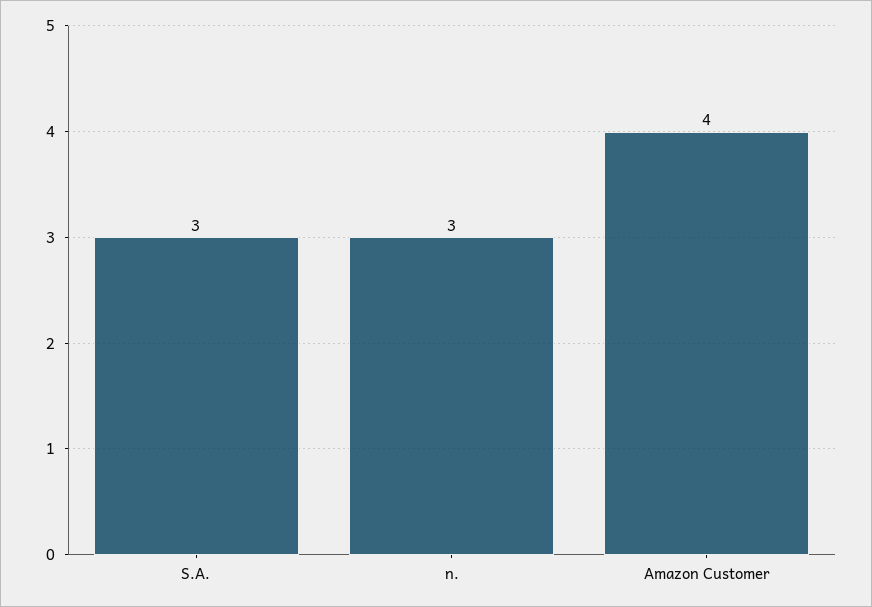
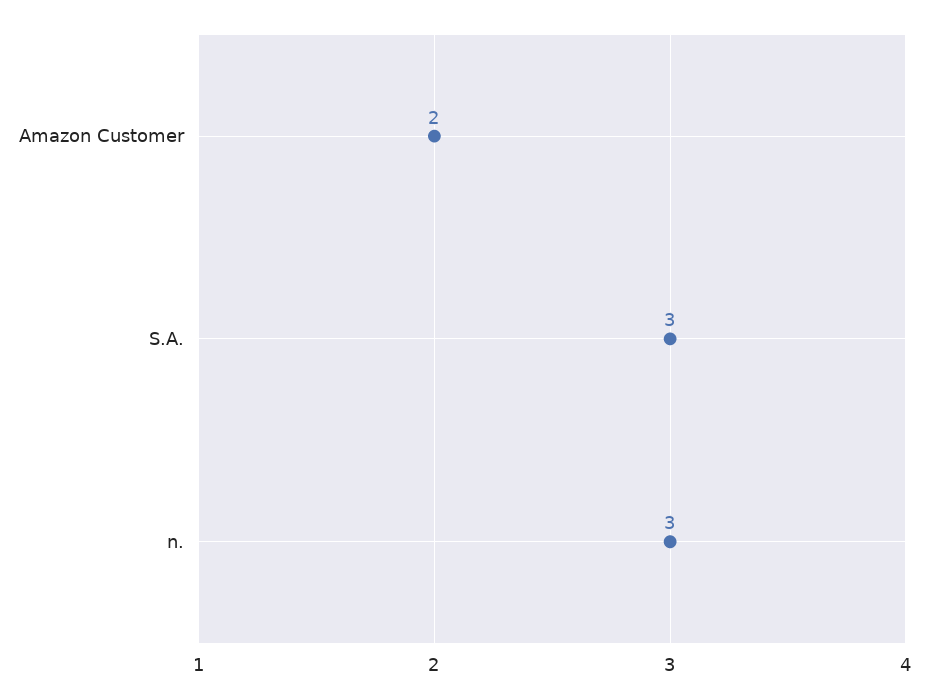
  {
    "S.A.": 3,
    "n.": 3,
-   "Amazon Customer": 4
+   "Amazon Customer": 2
  }

